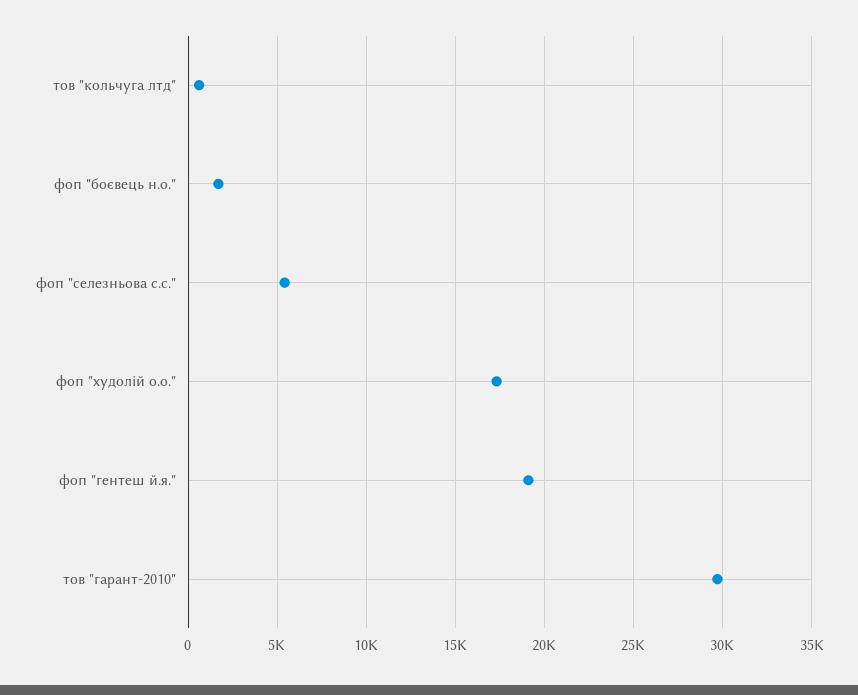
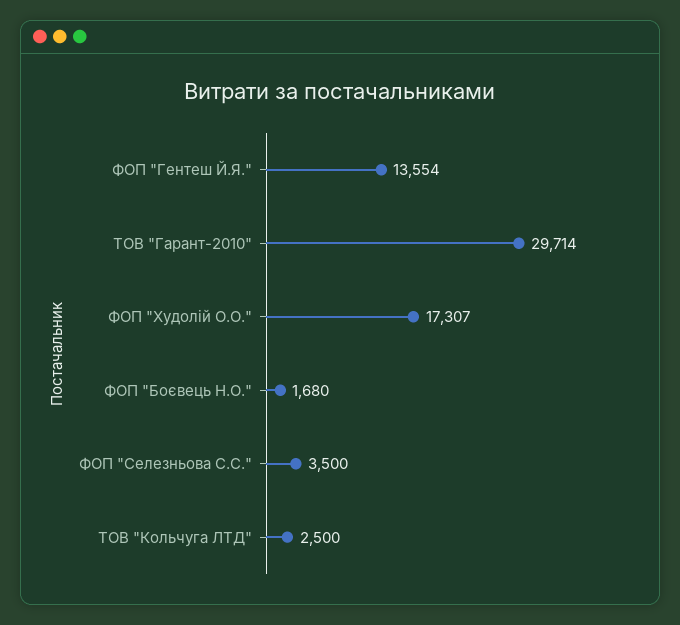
  {
-   "тов \"кольчуга лтд\"": 500,
+   "тов \"кольчуга лтд\"": 2500,
    "фоп \"боєвець н.о.\"": 1680,
-   "фоп \"селезньова с.с.\"": 5500,
+   "фоп \"селезньова с.с.\"": 3500,
    "фоп \"худолій о.о.\"": 17307,
-   "фоп \"гентеш й.я.\"": 19000,
+   "фоп \"гентеш й.я.\"": 13554,
    "тов \"гарант-2010\"": 29714
  }

